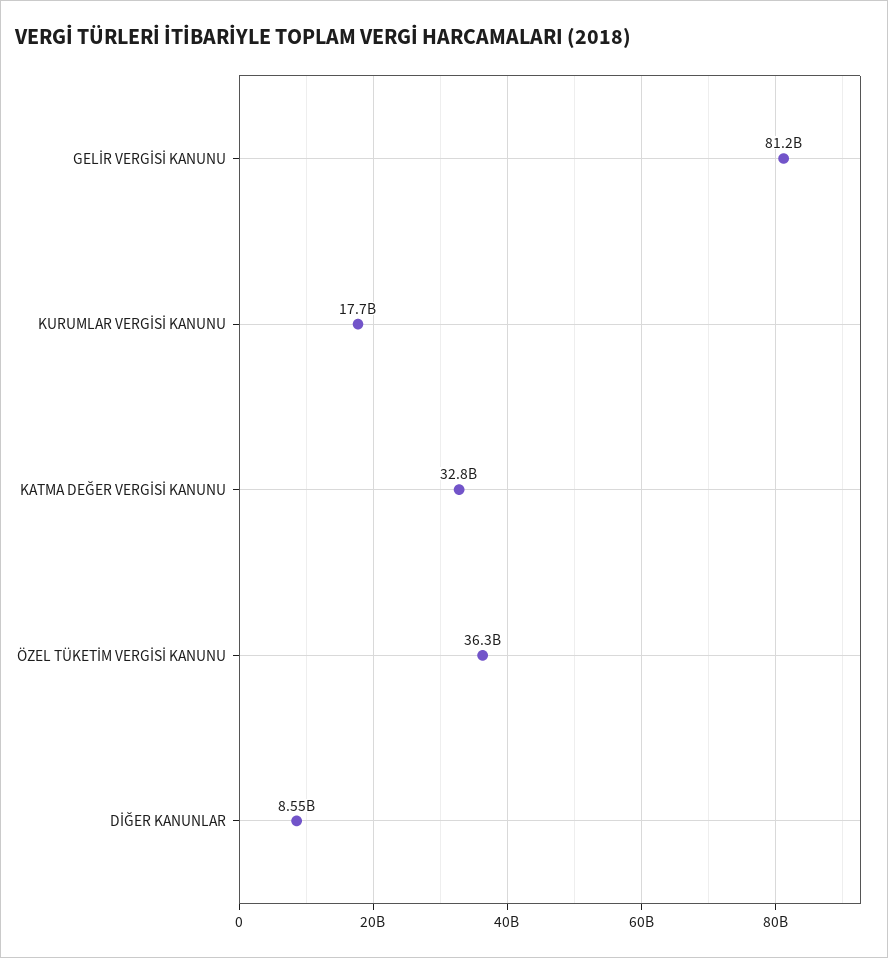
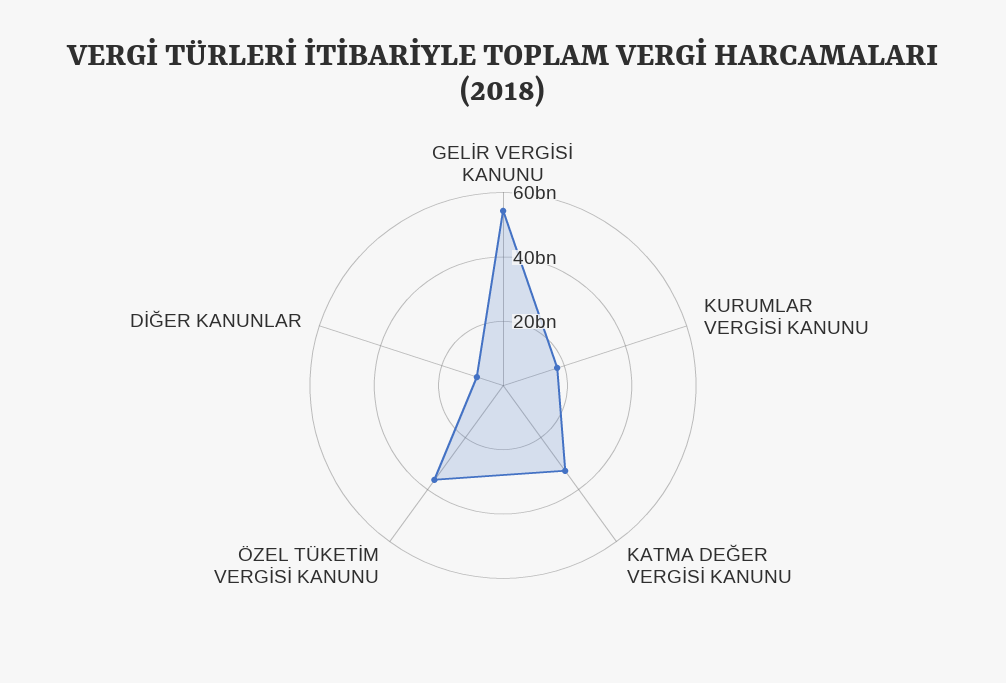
  {
-   "GELİR VERGİSİ KANUNU": 81200000000,
+   "GELİR VERGİSİ KANUNU": 55000000000,
    "KURUMLAR VERGİSİ KANUNU": 17700000000,
    "KATMA DEĞER VERGİSİ KANUNU": 32800000000,
    "ÖZEL TÜKETİM VERGİSİ KANUNU": 36300000000,
    "DİĞER KANUNLAR": 8550000000
  }

